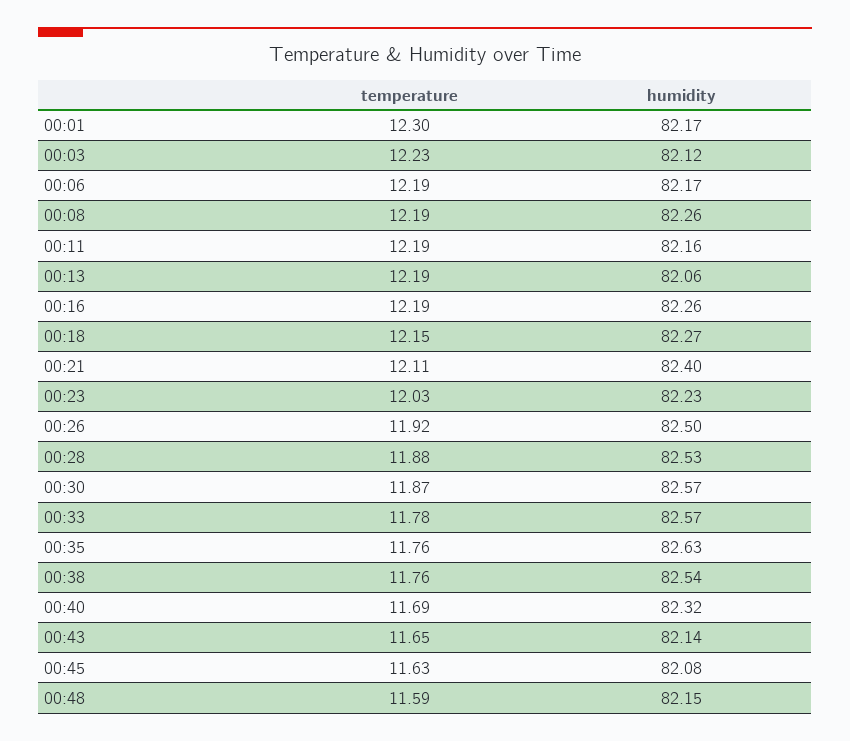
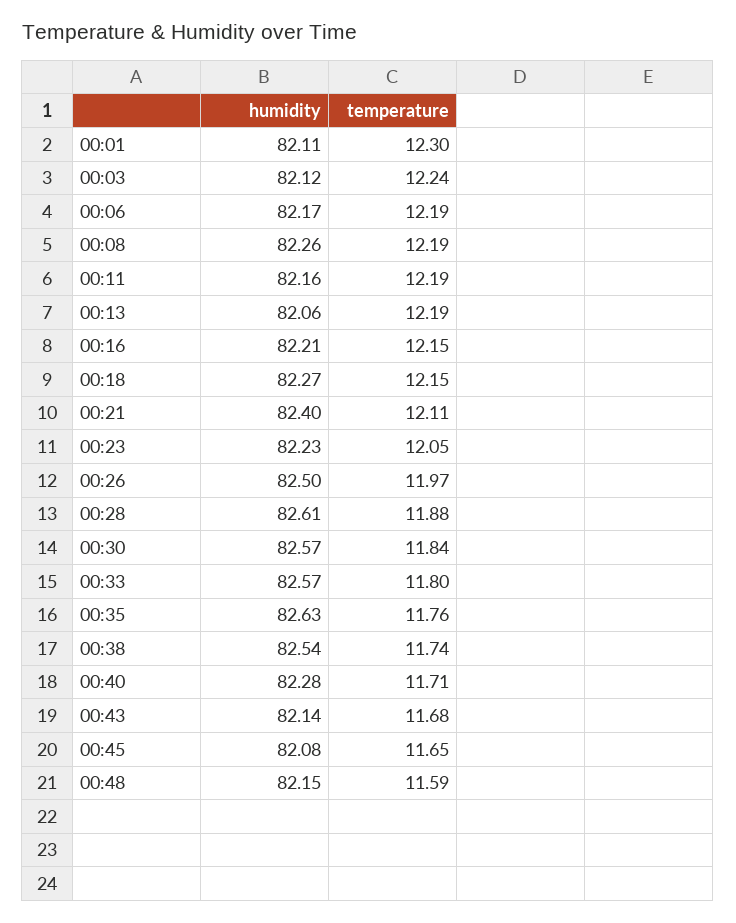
  {
    "temperature": {
      "00:01": 12.3,
-     "00:03": 12.23,
+     "00:03": 12.24,
      "00:06": 12.19,
      "00:08": 12.19,
      "00:11": 12.19,
      "00:13": 12.19,
-     "00:16": 12.19,
+     "00:16": 12.15,
      "00:18": 12.15,
      "00:21": 12.11,
-     "00:23": 12.03,
+     "00:23": 12.05,
-     "00:26": 11.92,
+     "00:26": 11.97,
      "00:28": 11.88,
-     "00:30": 11.87,
+     "00:30": 11.84,
-     "00:33": 11.78,
+     "00:33": 11.8,
      "00:35": 11.76,
-     "00:38": 11.76,
+     "00:38": 11.74,
-     "00:40": 11.69,
+     "00:40": 11.71,
-     "00:43": 11.65,
+     "00:43": 11.68,
-     "00:45": 11.63,
+     "00:45": 11.65,
      "00:48": 11.59
    },
    "humidity": {
-     "00:01": 82.17,
+     "00:01": 82.11,
      "00:03": 82.12,
      "00:06": 82.17,
      "00:08": 82.26,
      "00:11": 82.16,
      "00:13": 82.06,
-     "00:16": 82.26,
+     "00:16": 82.21,
      "00:18": 82.27,
      "00:21": 82.4,
      "00:23": 82.23,
      "00:26": 82.5,
-     "00:28": 82.53,
+     "00:28": 82.61,
      "00:30": 82.57,
      "00:33": 82.57,
      "00:35": 82.63,
      "00:38": 82.54,
-     "00:40": 82.32,
+     "00:40": 82.28,
      "00:43": 82.14,
      "00:45": 82.08,
      "00:48": 82.15
    }
  }

